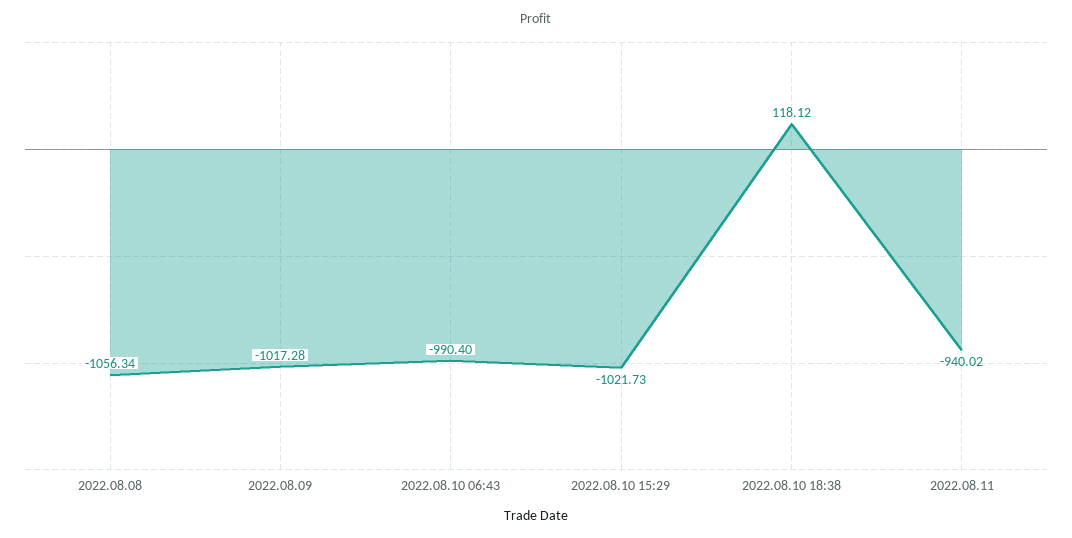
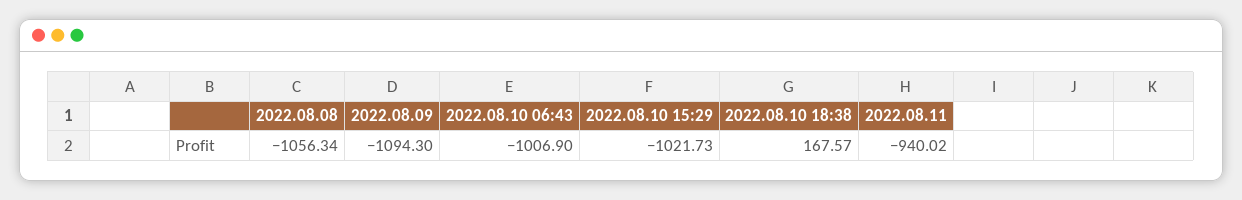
  {
    "2022.08.08": -1056.34,
-   "2022.08.09": -1017.28,
+   "2022.08.09": -1094.3,
-   "2022.08.10 06:43": -990.4,
+   "2022.08.10 06:43": -1006.9,
    "2022.08.10 15:29": -1021.73,
-   "2022.08.10 18:38": 118.12,
+   "2022.08.10 18:38": 167.57,
    "2022.08.11": -940.02
  }

